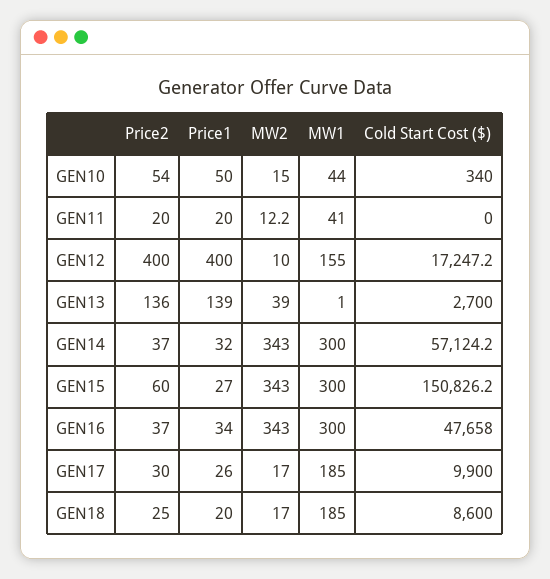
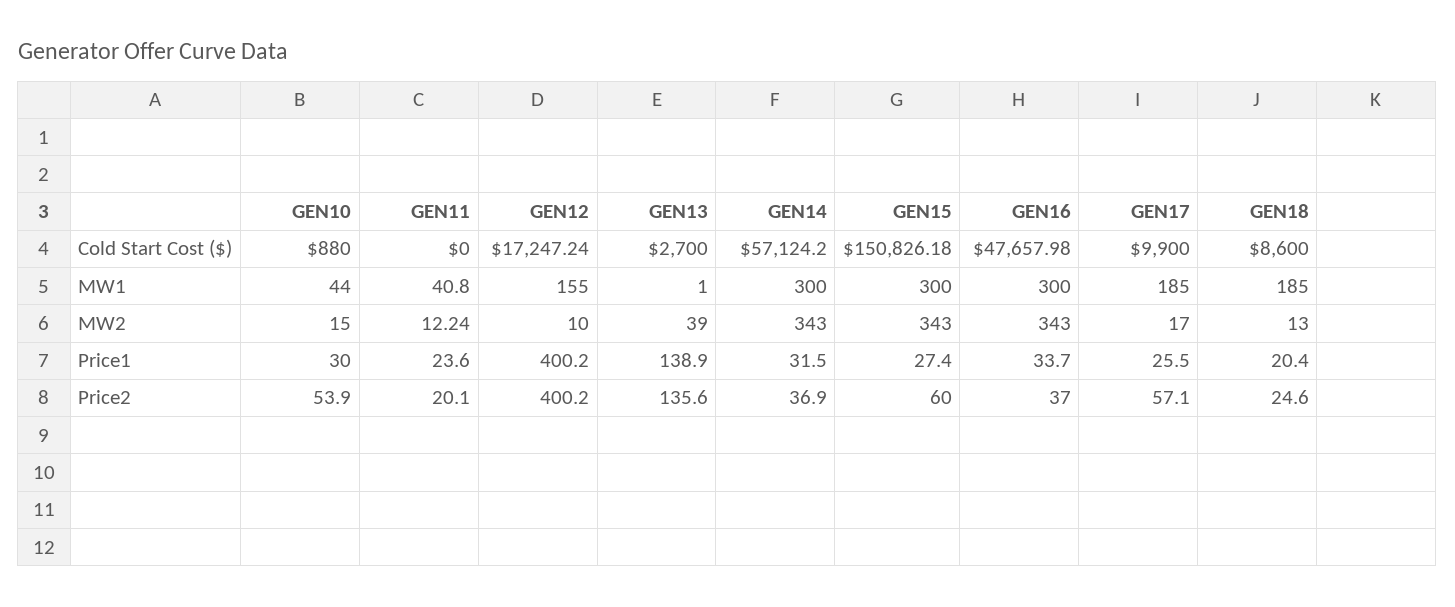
  {
    "Price2": {
      "GEN10": 53.9,
      "GEN11": 20.1,
      "GEN12": 400.2,
      "GEN13": 135.6,
      "GEN14": 36.9,
      "GEN15": 60,
      "GEN16": 37,
-     "GEN17": 30,
+     "GEN17": 57.1,
      "GEN18": 24.6
    },
    "Price1": {
-     "GEN10": 50,
+     "GEN10": 30,
-     "GEN11": 20,
+     "GEN11": 23.6,
      "GEN12": 400.2,
      "GEN13": 138.9,
      "GEN14": 31.5,
      "GEN15": 27.4,
      "GEN16": 33.7,
      "GEN17": 25.5,
      "GEN18": 20.4
    },
    "MW2": {
      "GEN10": 15,
      "GEN11": 12.24,
      "GEN12": 10,
      "GEN13": 39,
      "GEN14": 343,
      "GEN15": 343,
      "GEN16": 343,
      "GEN17": 17,
-     "GEN18": 17
+     "GEN18": 13
    },
    "MW1": {
      "GEN10": 44,
      "GEN11": 40.8,
      "GEN12": 155,
      "GEN13": 1,
      "GEN14": 300,
      "GEN15": 300,
      "GEN16": 300,
      "GEN17": 185,
      "GEN18": 185
    },
    "Cold Start Cost ($)": {
-     "GEN10": 340,
+     "GEN10": 880,
      "GEN11": 0,
      "GEN12": 17247.24,
      "GEN13": 2700,
      "GEN14": 57124.2,
      "GEN15": 150826.18,
      "GEN16": 47657.98,
      "GEN17": 9900,
      "GEN18": 8600
    }
  }

